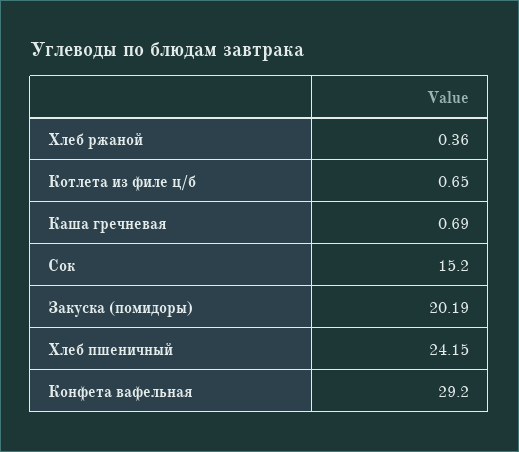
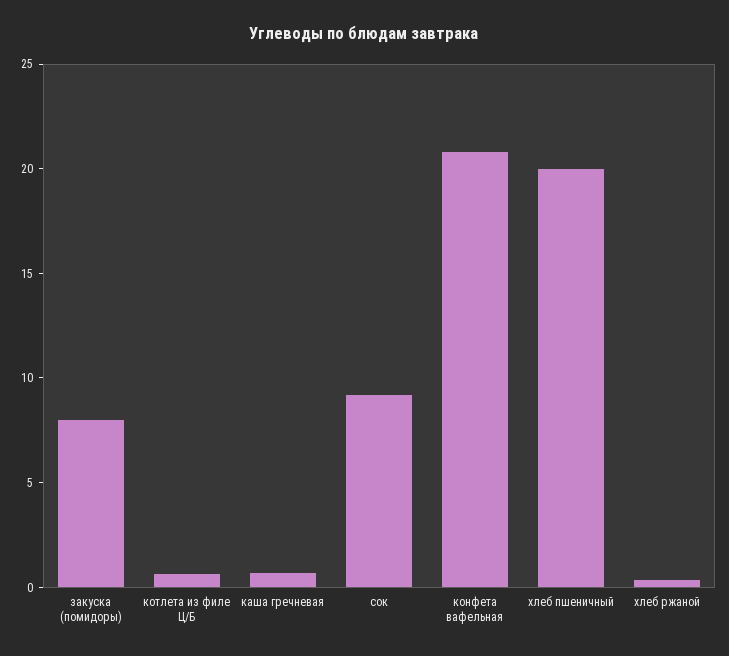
  {
    "Хлеб ржаной": 0.36,
    "Котлета из филе ц/б": 0.65,
    "Каша гречневая": 0.69,
-   "Сок": 15.2,
+   "Сок": 9,
-   "Закуска (помидоры)": 20.19,
+   "Закуска (помидоры)": 8,
-   "Хлеб пшеничный": 24.15,
+   "Хлеб пшеничный": 20,
-   "Конфета вафельная": 29.2
+   "Конфета вафельная": 21
  }

